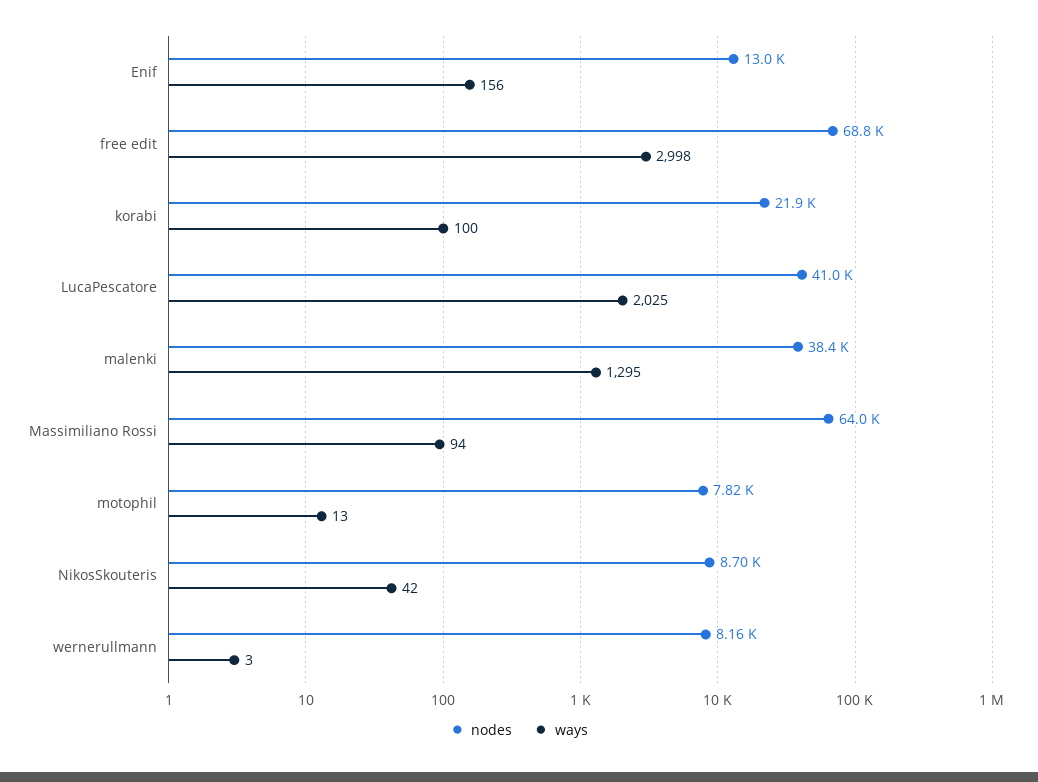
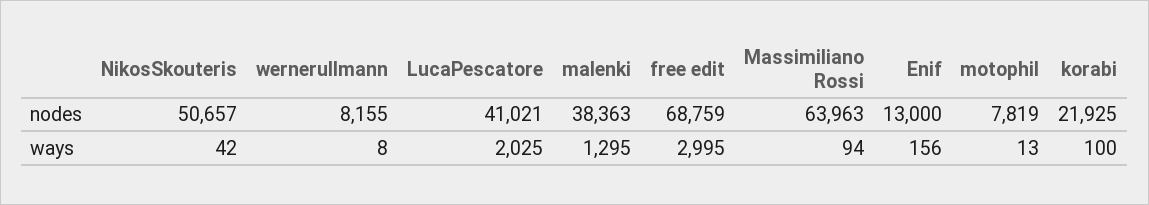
  {
    "nodes": {
      "Enif": 13000,
      "free edit": 68759,
      "korabi": 21925,
      "LucaPescatore": 41021,
      "malenki": 38363,
      "Massimiliano Rossi": 63963,
      "motophil": 7819,
-     "NikosSkouteris": 8700,
+     "NikosSkouteris": 50657,
      "wernerullmann": 8155
    },
    "ways": {
      "Enif": 156,
-     "free edit": 2998,
+     "free edit": 2995,
      "korabi": 100,
      "LucaPescatore": 2025,
      "malenki": 1295,
      "Massimiliano Rossi": 94,
      "motophil": 13,
      "NikosSkouteris": 42,
-     "wernerullmann": 3
+     "wernerullmann": 8
    }
  }

